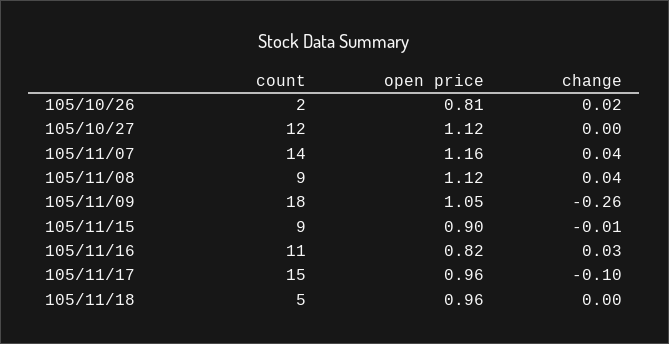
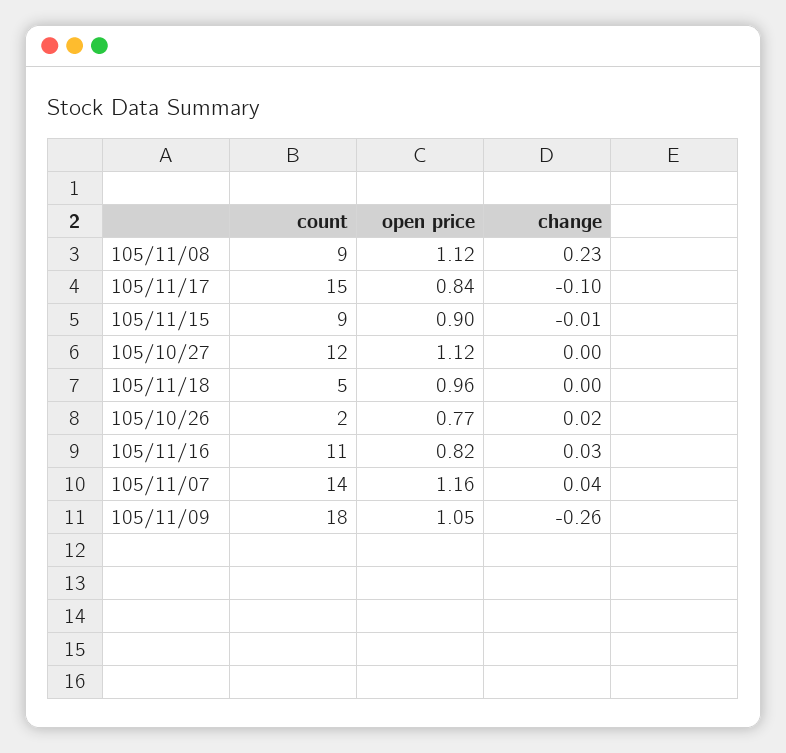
  {
    "count": {
      "105/10/26": 2,
      "105/10/27": 12,
      "105/11/07": 14,
      "105/11/08": 9,
      "105/11/09": 18,
      "105/11/15": 9,
      "105/11/16": 11,
      "105/11/17": 15,
      "105/11/18": 5
    },
    "open price": {
-     "105/10/26": 0.81,
+     "105/10/26": 0.77,
      "105/10/27": 1.12,
      "105/11/07": 1.16,
      "105/11/08": 1.12,
      "105/11/09": 1.05,
      "105/11/15": 0.9,
      "105/11/16": 0.82,
-     "105/11/17": 0.96,
+     "105/11/17": 0.84,
      "105/11/18": 0.96
    },
    "change": {
      "105/10/26": 0.02,
      "105/10/27": 0,
      "105/11/07": 0.04,
-     "105/11/08": 0.04,
+     "105/11/08": 0.23,
      "105/11/09": -0.26,
      "105/11/15": -0.01,
      "105/11/16": 0.03,
      "105/11/17": -0.1,
      "105/11/18": 0
    }
  }

